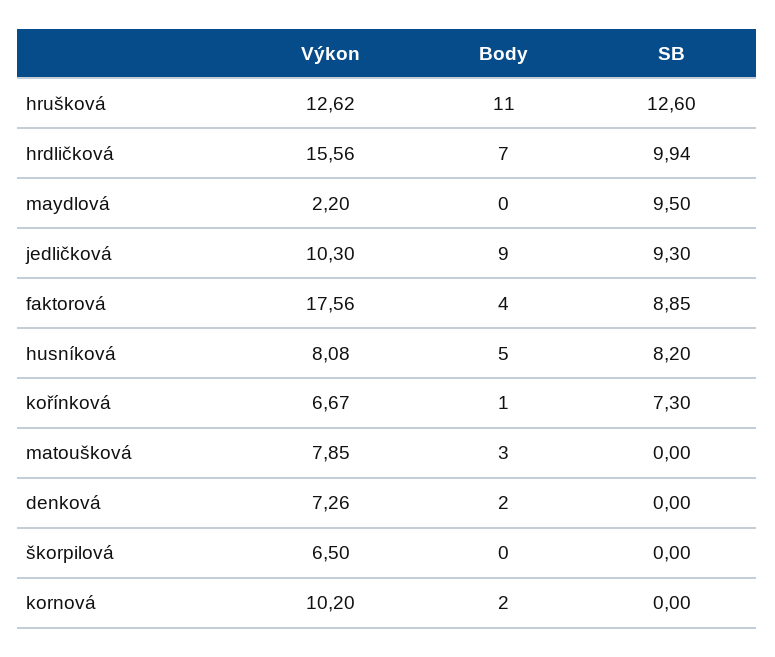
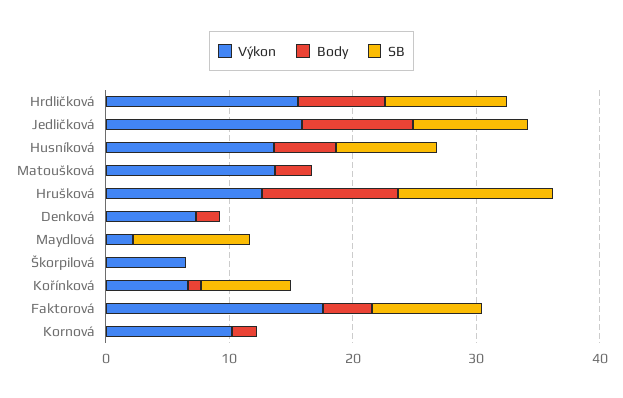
  {
    "Výkon": {
      "hrušková": 12.62,
      "hrdličková": 15.56,
      "maydlová": 2.2,
-     "jedličková": 10.3,
+     "jedličková": 16,
      "faktorová": 17.56,
-     "husníková": 8.08,
+     "husníková": 14,
      "kořínková": 6.67,
-     "matoušková": 7.85,
+     "matoušková": 14,
      "denková": 7.26,
      "škorpilová": 6.5,
      "kornová": 10.2
    },
    "Body": {
      "hrušková": 11,
      "hrdličková": 7,
      "maydlová": 0,
      "jedličková": 9,
      "faktorová": 4,
      "husníková": 5,
      "kořínková": 1,
      "matoušková": 3,
      "denková": 2,
      "škorpilová": 0,
      "kornová": 2
    },
    "SB": {
      "hrušková": 12.6,
      "hrdličková": 9.94,
      "maydlová": 9.5,
      "jedličková": 9.3,
      "faktorová": 8.85,
      "husníková": 8.2,
      "kořínková": 7.3,
      "matoušková": 0,
      "denková": 0,
      "škorpilová": 0,
      "kornová": 0
    }
  }

